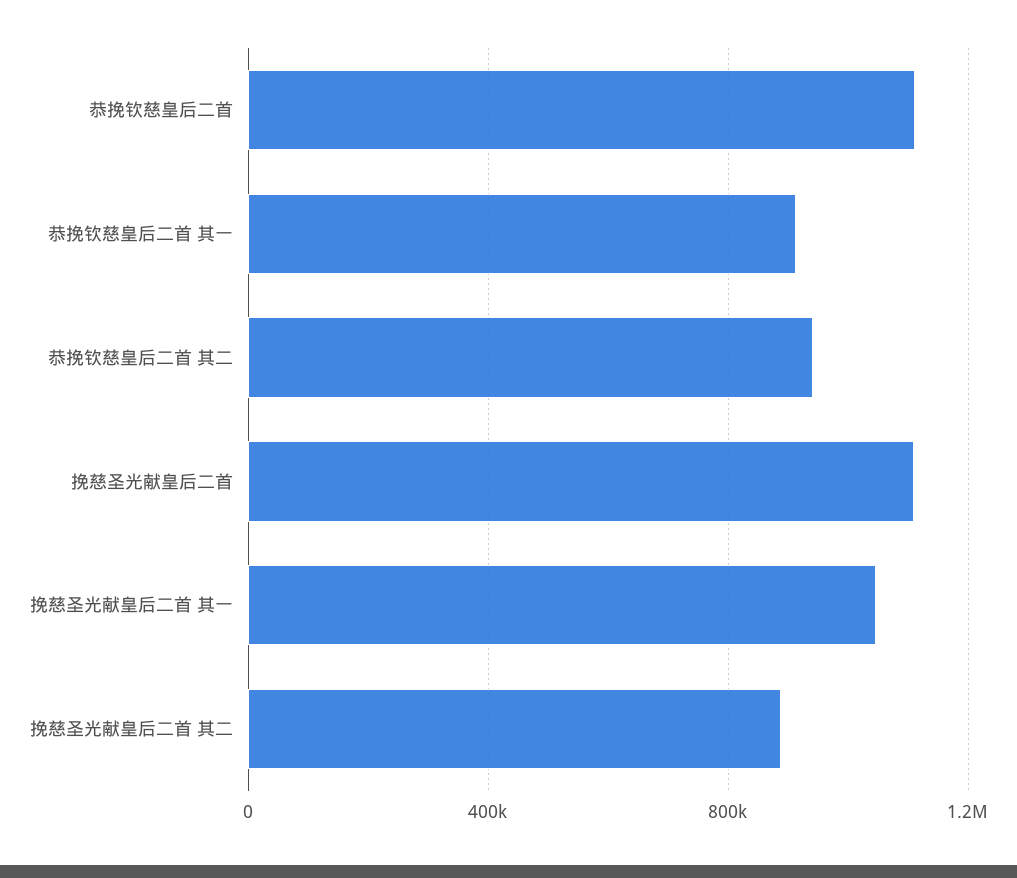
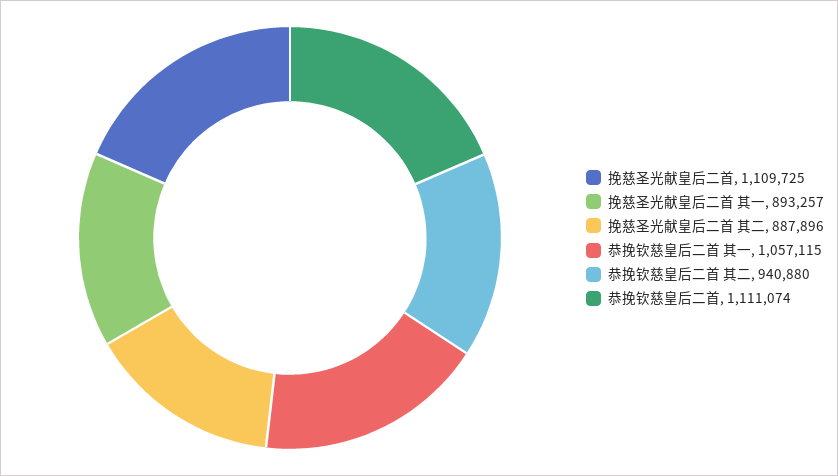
  {
    "恭挽钦慈皇后二首": 1111074,
-   "恭挽钦慈皇后二首 其一": 900000,
+   "恭挽钦慈皇后二首 其一": 1057115,
    "恭挽钦慈皇后二首 其二": 940880,
    "挽慈圣光献皇后二首": 1109725,
-   "挽慈圣光献皇后二首 其一": 1050000,
+   "挽慈圣光献皇后二首 其一": 893257,
    "挽慈圣光献皇后二首 其二": 887896
  }

